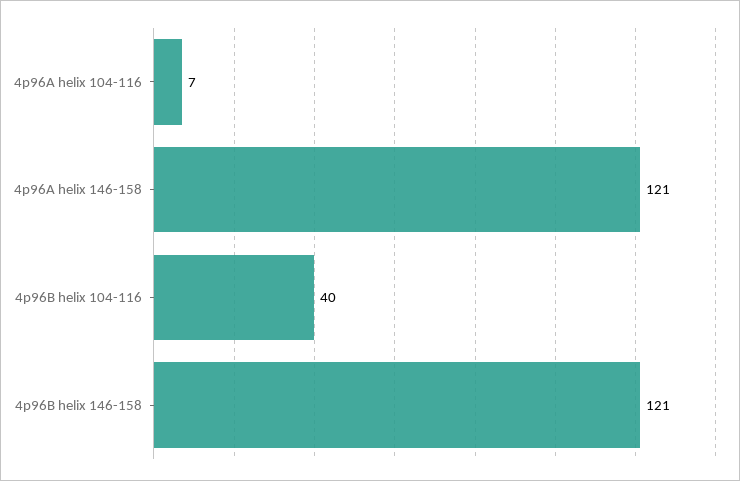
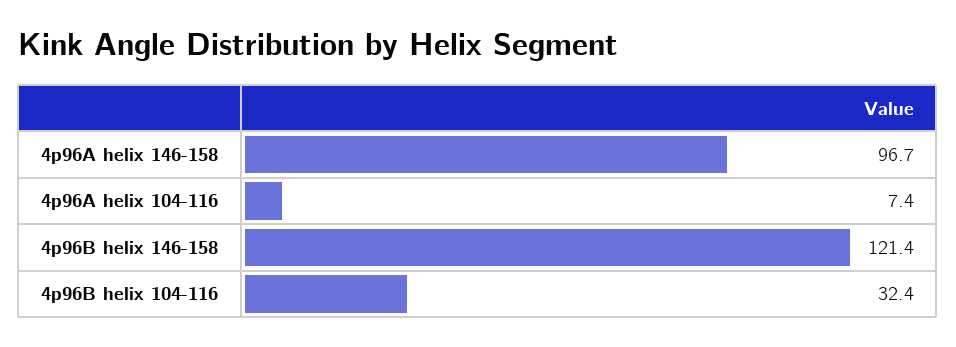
  {
    "4p96A helix 104-116": 7.4,
-   "4p96A helix 146-158": 121,
+   "4p96A helix 146-158": 96.7,
-   "4p96B helix 104-116": 40,
+   "4p96B helix 104-116": 32.4,
    "4p96B helix 146-158": 121.4
  }

